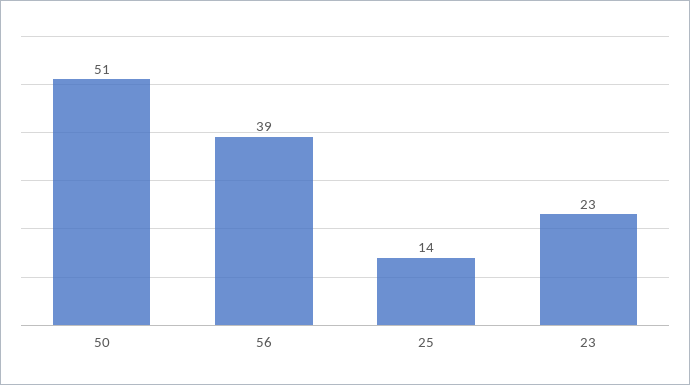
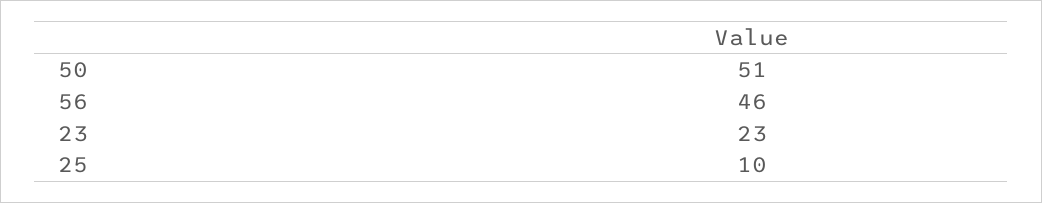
  {
    "50": 51,
-   "56": 39,
+   "56": 46,
-   "25": 14,
+   "25": 10,
    "23": 23
  }

